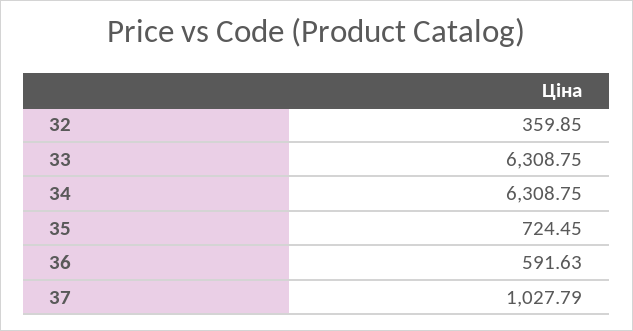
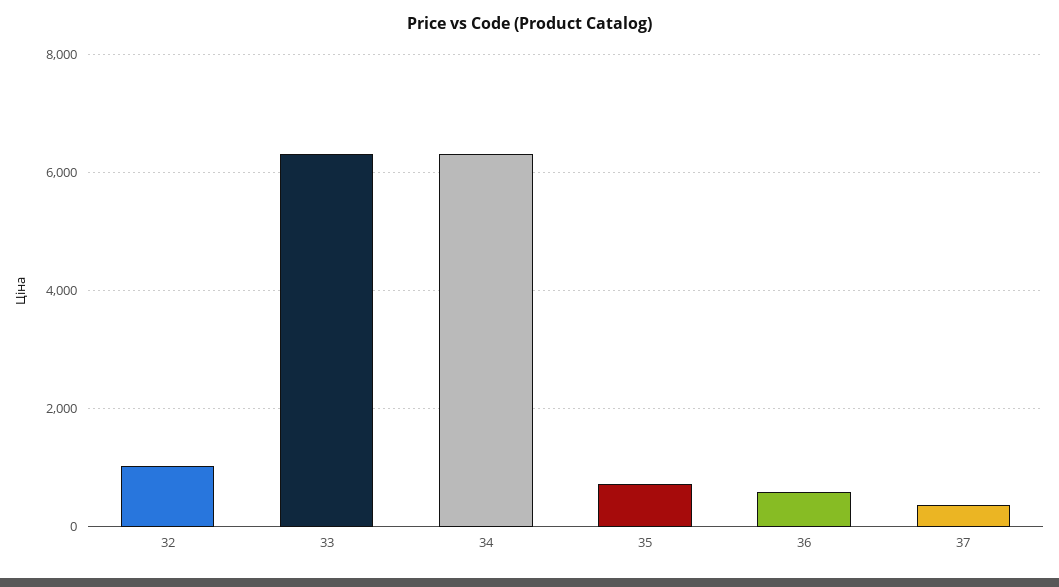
  {
-   "32": 359.85,
+   "32": 1000,
    "33": 6308.75,
    "34": 6308.75,
    "35": 724.45,
    "36": 591.63,
-   "37": 1027.79
+   "37": 400
  }

